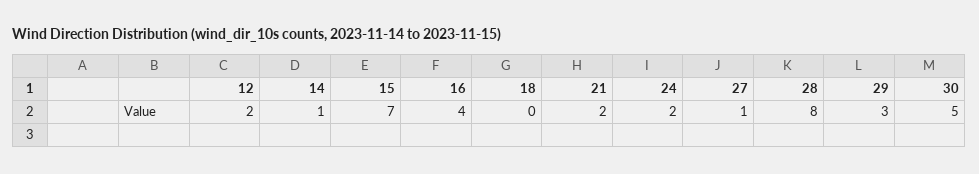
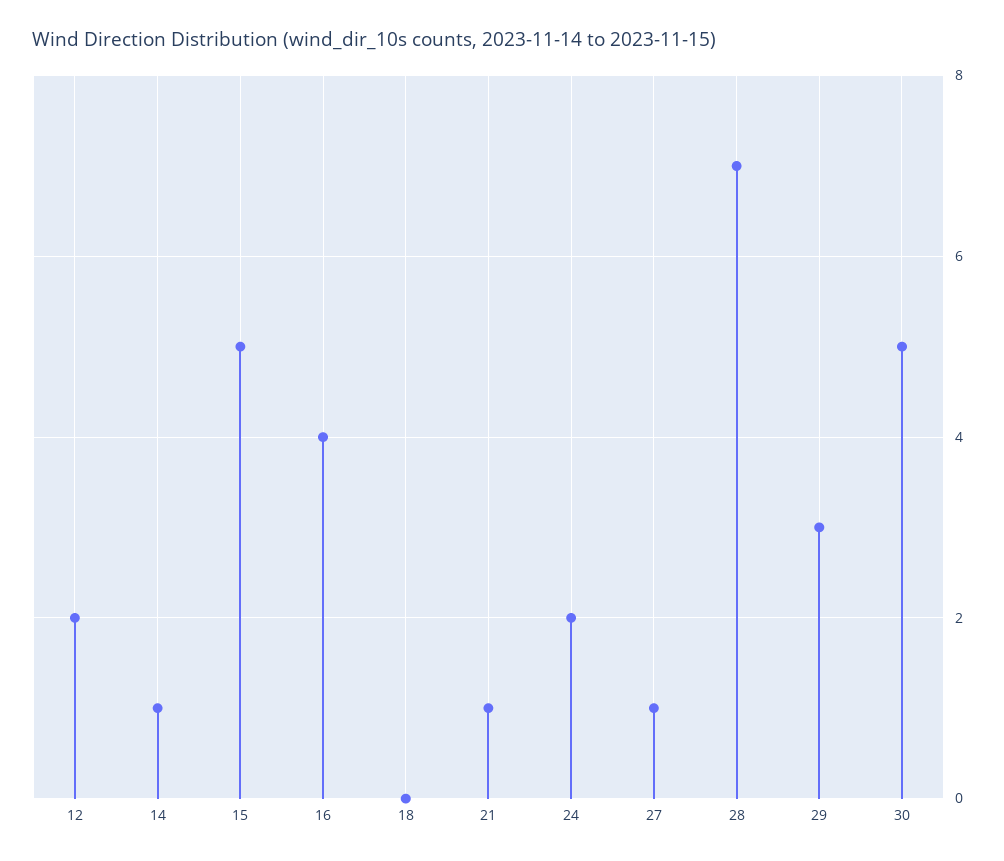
  {
    "12": 2,
    "14": 1,
-   "15": 7,
+   "15": 5,
    "16": 4,
    "18": 0,
-   "21": 2,
+   "21": 1,
    "24": 2,
    "27": 1,
-   "28": 8,
+   "28": 7,
    "29": 3,
    "30": 5
  }

